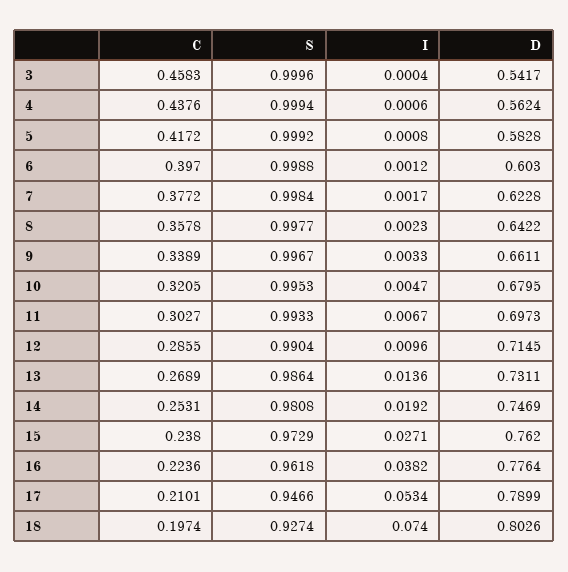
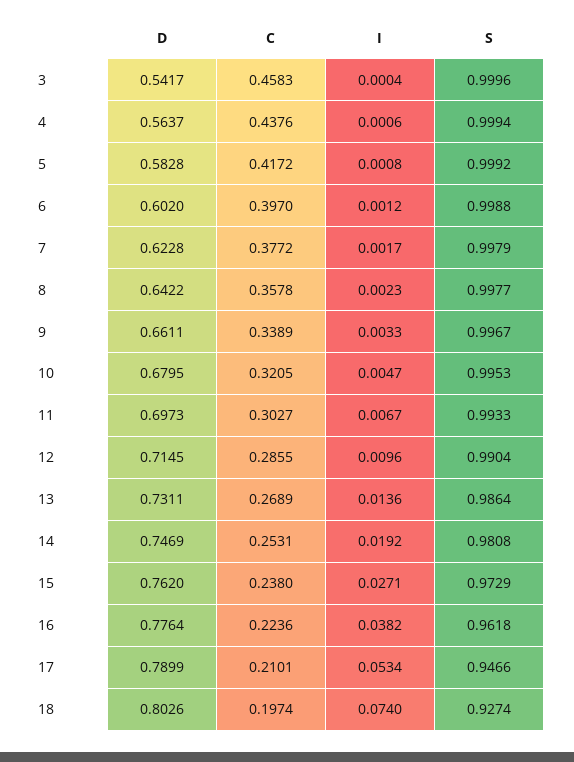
  {
    "C": {
      "3": 0.4583,
      "4": 0.4376,
      "5": 0.4172,
      "6": 0.397,
      "7": 0.3772,
      "8": 0.3578,
      "9": 0.3389,
      "10": 0.3205,
      "11": 0.3027,
      "12": 0.2855,
      "13": 0.2689,
      "14": 0.2531,
      "15": 0.238,
      "16": 0.2236,
      "17": 0.2101,
      "18": 0.1974
    },
    "S": {
      "3": 0.9996,
      "4": 0.9994,
      "5": 0.9992,
      "6": 0.9988,
-     "7": 0.9984,
+     "7": 0.9979,
      "8": 0.9977,
      "9": 0.9967,
      "10": 0.9953,
      "11": 0.9933,
      "12": 0.9904,
      "13": 0.9864,
      "14": 0.9808,
      "15": 0.9729,
      "16": 0.9618,
      "17": 0.9466,
      "18": 0.9274
    },
    "I": {
      "3": 0.0004,
      "4": 0.0006,
      "5": 0.0008,
      "6": 0.0012,
      "7": 0.0017,
      "8": 0.0023,
      "9": 0.0033,
      "10": 0.0047,
      "11": 0.0067,
      "12": 0.0096,
      "13": 0.0136,
      "14": 0.0192,
      "15": 0.0271,
      "16": 0.0382,
      "17": 0.0534,
      "18": 0.074
    },
    "D": {
      "3": 0.5417,
-     "4": 0.5624,
+     "4": 0.5637,
      "5": 0.5828,
-     "6": 0.603,
+     "6": 0.602,
      "7": 0.6228,
      "8": 0.6422,
      "9": 0.6611,
      "10": 0.6795,
      "11": 0.6973,
      "12": 0.7145,
      "13": 0.7311,
      "14": 0.7469,
      "15": 0.762,
      "16": 0.7764,
      "17": 0.7899,
      "18": 0.8026
    }
  }

